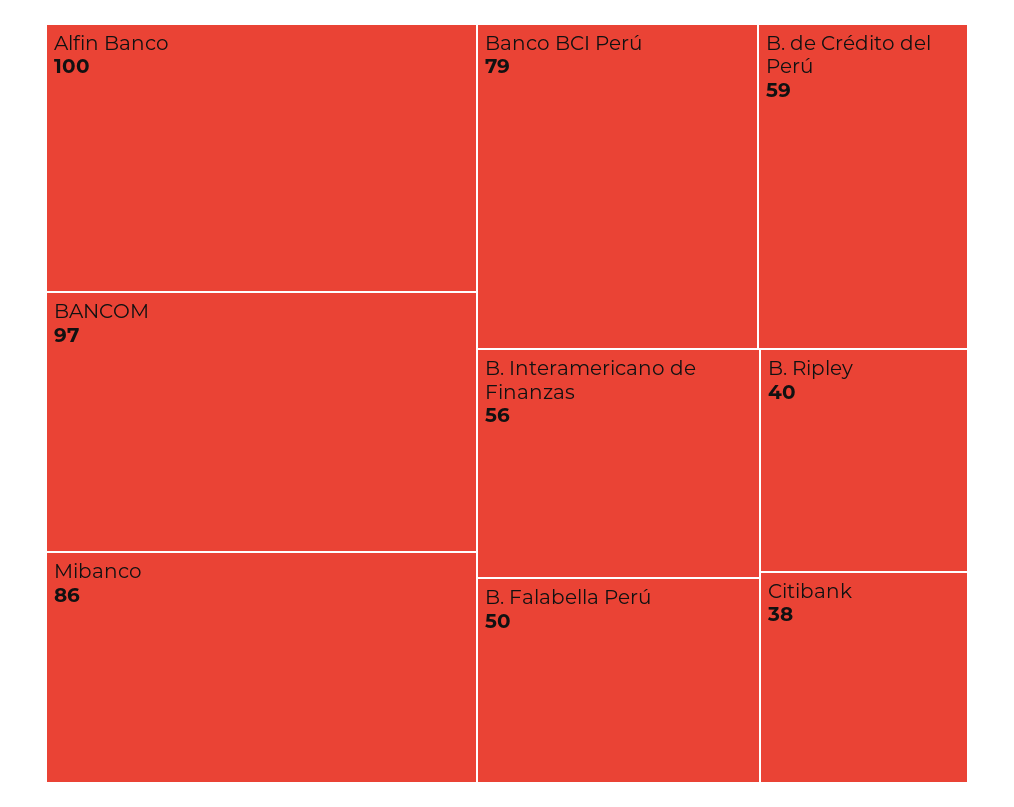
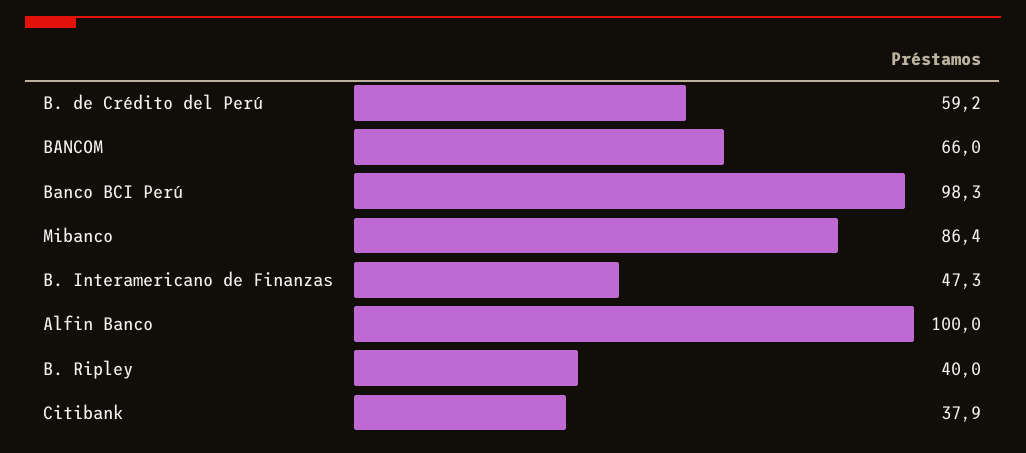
  {
    "Alfin Banco": 100,
-   "BANCOM": 97,
+   "BANCOM": 66,
    "Mibanco": 86.4,
-   "Banco BCI Perú": 79,
+   "Banco BCI Perú": 98.3,
    "B. de Crédito del Perú": 59.2,
-   "B. Interamericano de Finanzas": 56,
+   "B. Interamericano de Finanzas": 47.3,
-   "B. Falabella Perú": 50,
    "B. Ripley": 40,
    "Citibank": 37.9
  }

